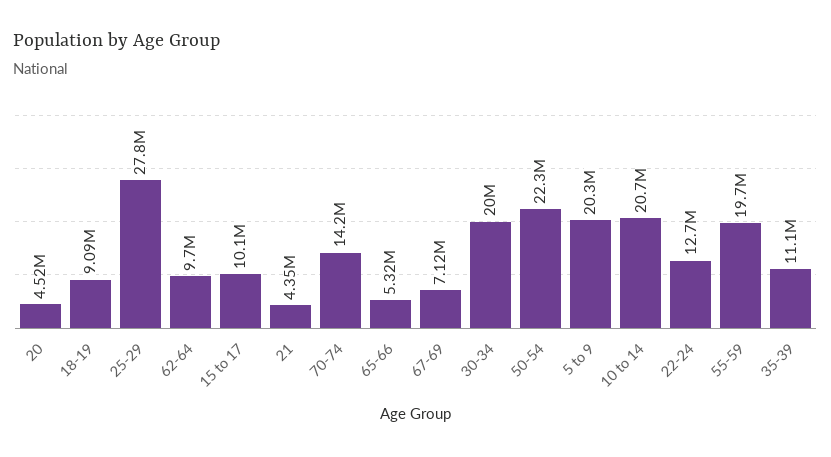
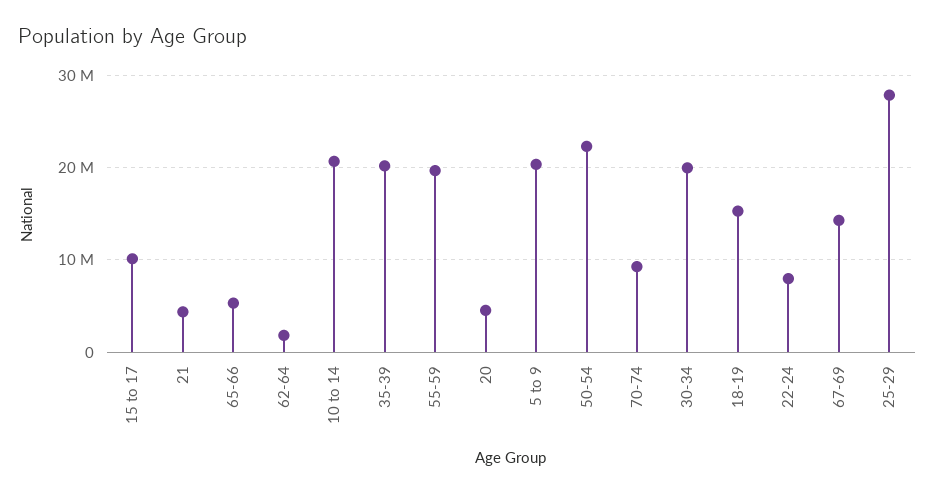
  {
    "20": 4520000,
-   "18-19": 9090000,
+   "18-19": 15000000,
    "25-29": 27800000,
-   "62-64": 9700000,
+   "62-64": 2000000,
    "15 to 17": 10100000,
    "21": 4350000,
-   "70-74": 14200000,
+   "70-74": 9000000,
    "65-66": 5320000,
-   "67-69": 7120000,
+   "67-69": 14000000,
    "30-34": 20000000,
    "50-54": 22300000,
    "5 to 9": 20300000,
    "10 to 14": 20700000,
-   "22-24": 12700000,
+   "22-24": 8000000,
    "55-59": 19700000,
-   "35-39": 11100000
+   "35-39": 20000000
  }

